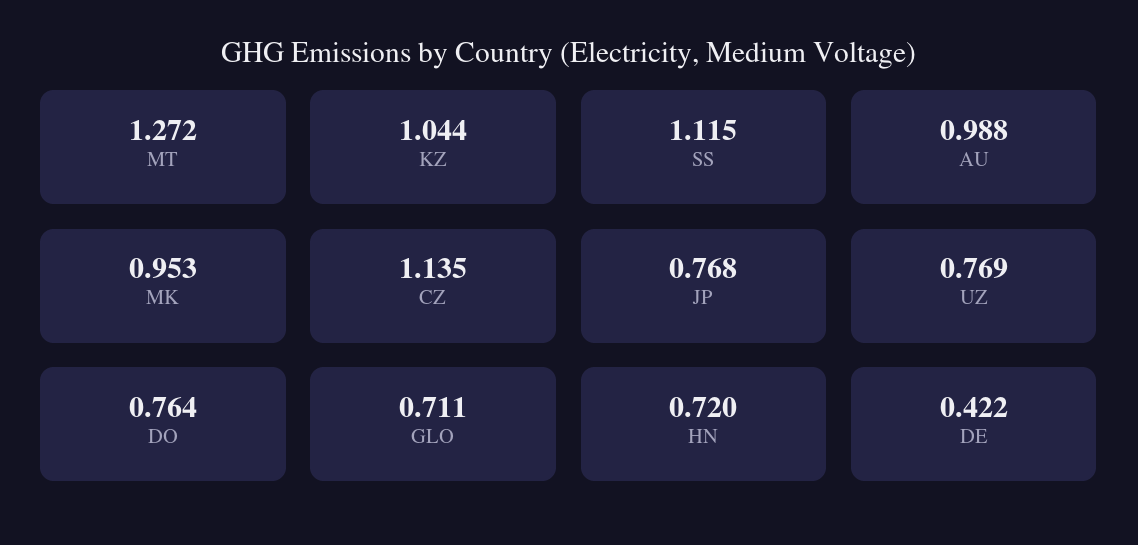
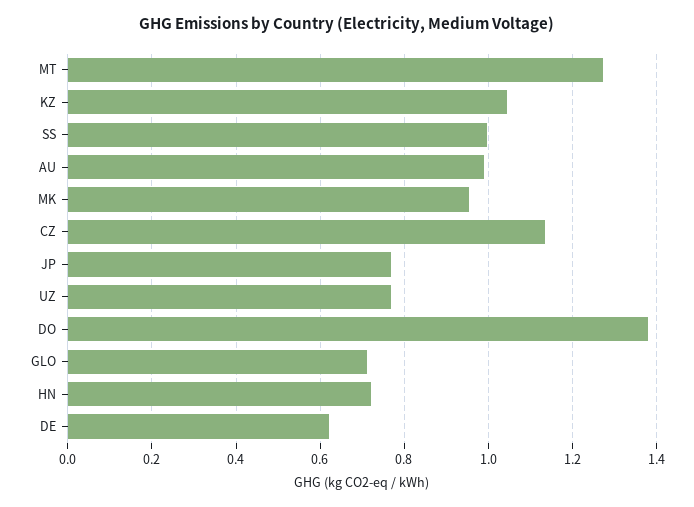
  {
    "MT": 1.272,
    "KZ": 1.044,
-   "SS": 1.115,
+   "SS": 1,
    "AU": 0.988,
    "MK": 0.953,
    "CZ": 1.135,
    "JP": 0.768,
    "UZ": 0.769,
-   "DO": 0.764,
+   "DO": 1.38,
    "GLO": 0.711,
    "HN": 0.72,
-   "DE": 0.422
+   "DE": 0.62
  }

